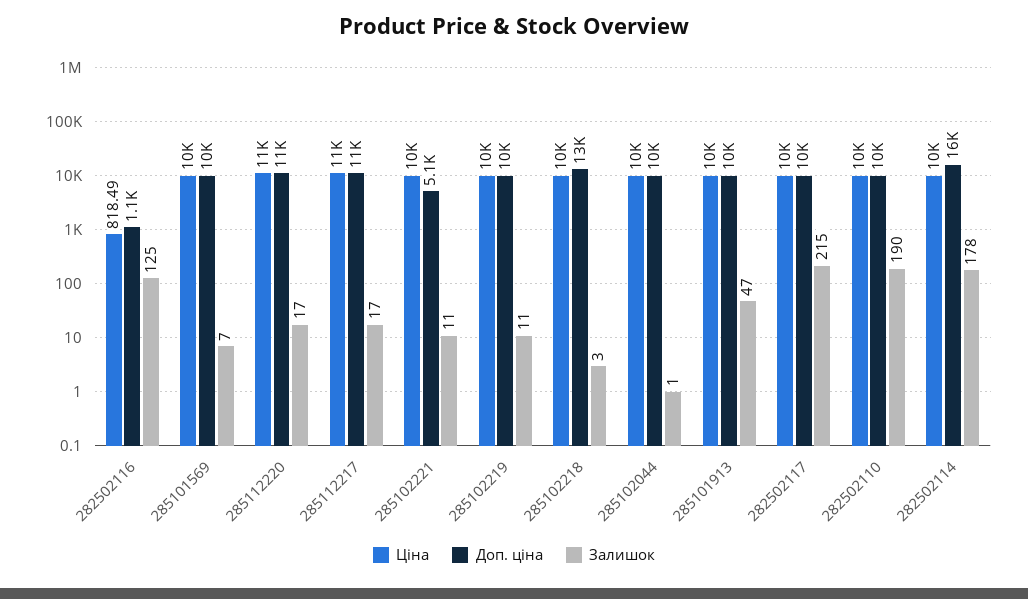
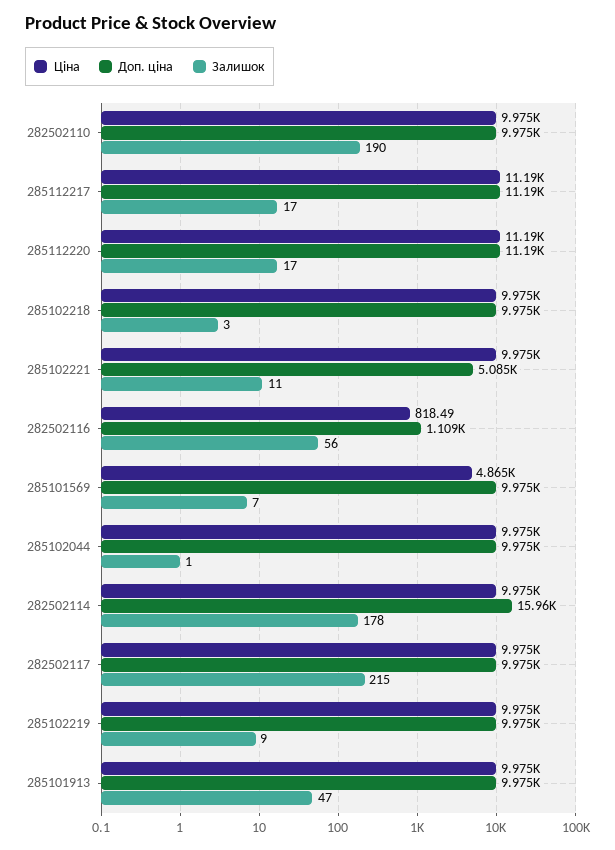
  {
    "Ціна": {
      "282502116": 818.49,
-     "285101569": 10000,
+     "285101569": 4865,
      "285112220": 11190,
      "285112217": 11190,
      "285102221": 9975,
      "285102219": 9975,
      "285102218": 9975,
      "285102044": 9975,
      "285101913": 9975,
      "282502117": 9975,
      "282502110": 9975,
      "282502114": 9975
    },
    "Доп. ціна": {
      "282502116": 1109,
      "285101569": 9975,
      "285112220": 11190,
      "285112217": 11190,
      "285102221": 5085,
      "285102219": 9975,
-     "285102218": 13000,
+     "285102218": 9975,
      "285102044": 9975,
      "285101913": 9975,
      "282502117": 9975,
      "282502110": 9975,
      "282502114": 15960
    },
    "Залишок": {
-     "282502116": 125,
+     "282502116": 56,
      "285101569": 7,
      "285112220": 17,
      "285112217": 17,
      "285102221": 11,
-     "285102219": 11,
+     "285102219": 9,
      "285102218": 3,
      "285102044": 1,
      "285101913": 47,
      "282502117": 215,
      "282502110": 190,
      "282502114": 178
    }
  }

